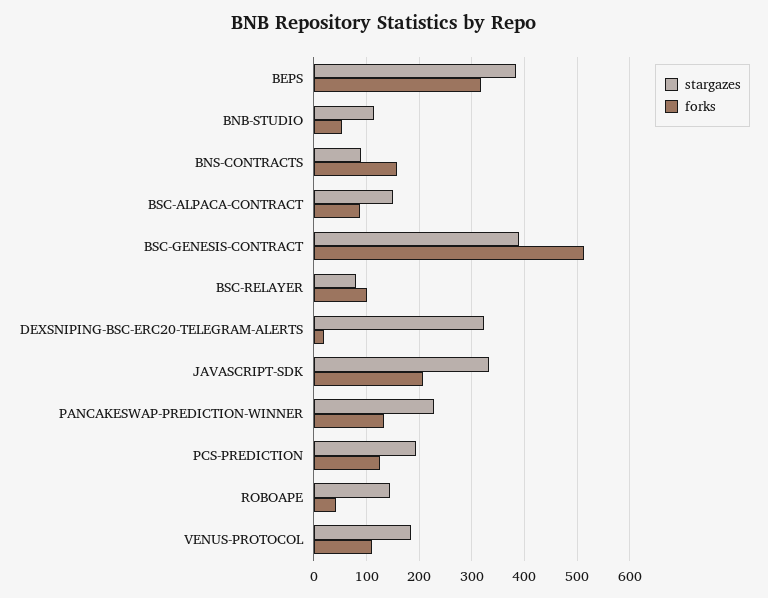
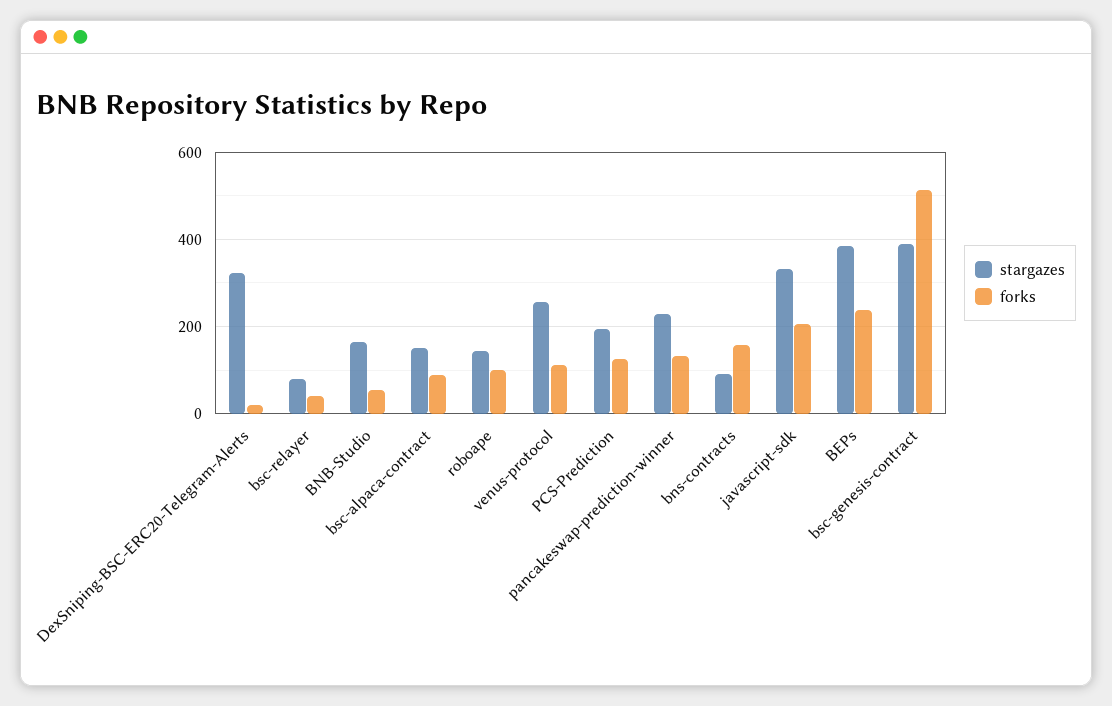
  {
    "stargazes": {
      "BEPS": 380,
-     "BNB-STUDIO": 120,
+     "BNB-STUDIO": 160,
      "BNS-CONTRACTS": 100,
      "BSC-ALPACA-CONTRACT": 160,
      "BSC-GENESIS-CONTRACT": 380,
      "BSC-RELAYER": 80,
      "DEXSNIPING-BSC-ERC20-TELEGRAM-ALERTS": 320,
      "JAVASCRIPT-SDK": 340,
      "PANCAKESWAP-PREDICTION-WINNER": 220,
      "PCS-PREDICTION": 200,
      "ROBOAPE": 140,
-     "VENUS-PROTOCOL": 180
+     "VENUS-PROTOCOL": 260
    },
    "forks": {
-     "BEPS": 320,
+     "BEPS": 240,
      "BNB-STUDIO": 60,
      "BNS-CONTRACTS": 160,
      "BSC-ALPACA-CONTRACT": 80,
      "BSC-GENESIS-CONTRACT": 520,
-     "BSC-RELAYER": 100,
+     "BSC-RELAYER": 40,
      "DEXSNIPING-BSC-ERC20-TELEGRAM-ALERTS": 20,
      "JAVASCRIPT-SDK": 200,
      "PANCAKESWAP-PREDICTION-WINNER": 140,
      "PCS-PREDICTION": 120,
-     "ROBOAPE": 40,
+     "ROBOAPE": 100,
      "VENUS-PROTOCOL": 120
    }
  }

